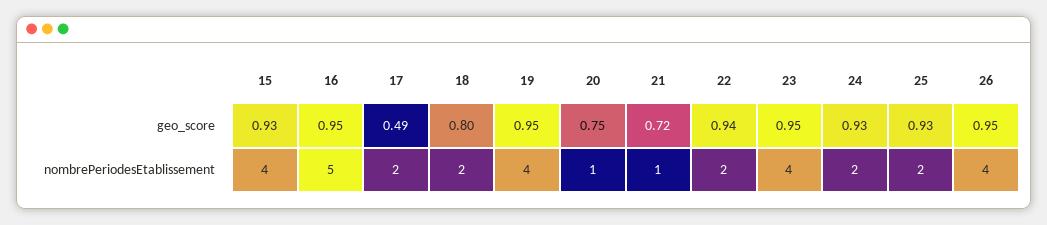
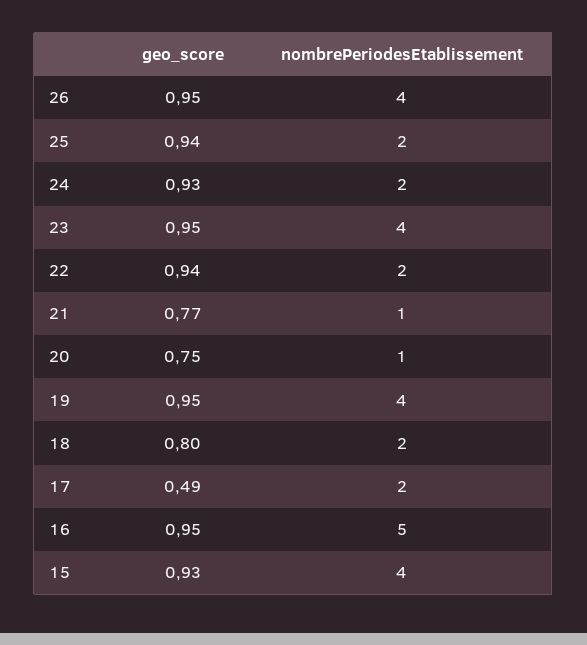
  {
    "15": {
      "geo_score": 0.93,
      "nombrePeriodesEtablissement": 4
    },
    "16": {
      "geo_score": 0.95,
      "nombrePeriodesEtablissement": 5
    },
    "17": {
      "geo_score": 0.49,
      "nombrePeriodesEtablissement": 2
    },
    "18": {
      "geo_score": 0.8,
      "nombrePeriodesEtablissement": 2
    },
    "19": {
      "geo_score": 0.95,
      "nombrePeriodesEtablissement": 4
    },
    "20": {
      "geo_score": 0.75,
      "nombrePeriodesEtablissement": 1
    },
    "21": {
-     "geo_score": 0.72,
+     "geo_score": 0.77,
      "nombrePeriodesEtablissement": 1
    },
    "22": {
      "geo_score": 0.94,
      "nombrePeriodesEtablissement": 2
    },
    "23": {
      "geo_score": 0.95,
      "nombrePeriodesEtablissement": 4
    },
    "24": {
      "geo_score": 0.93,
      "nombrePeriodesEtablissement": 2
    },
    "25": {
-     "geo_score": 0.93,
+     "geo_score": 0.94,
      "nombrePeriodesEtablissement": 2
    },
    "26": {
      "geo_score": 0.95,
      "nombrePeriodesEtablissement": 4
    }
  }

